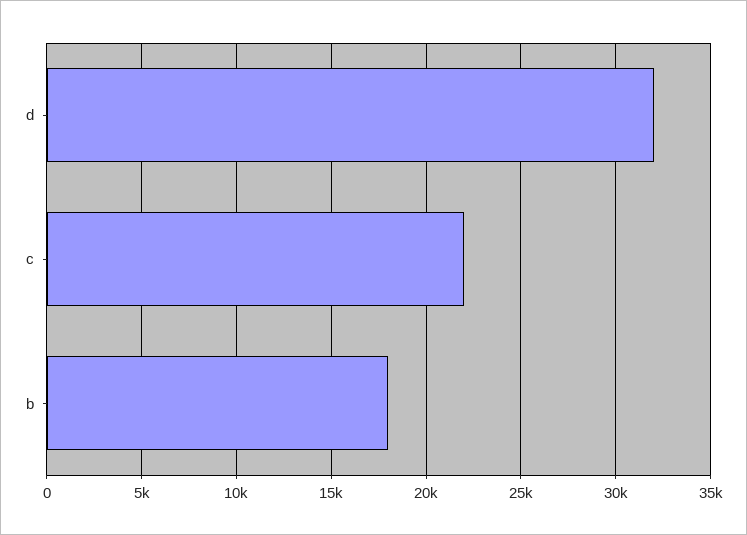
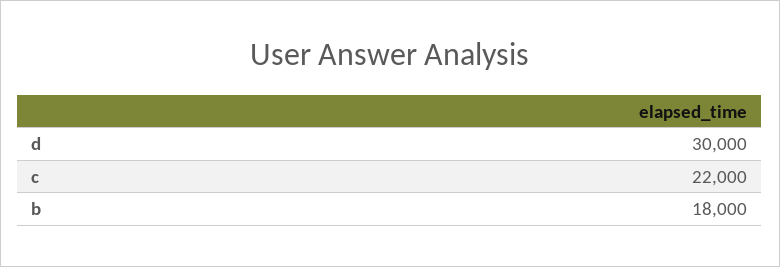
  {
-   "d": 32000,
+   "d": 30000,
    "c": 22000,
    "b": 18000
  }

